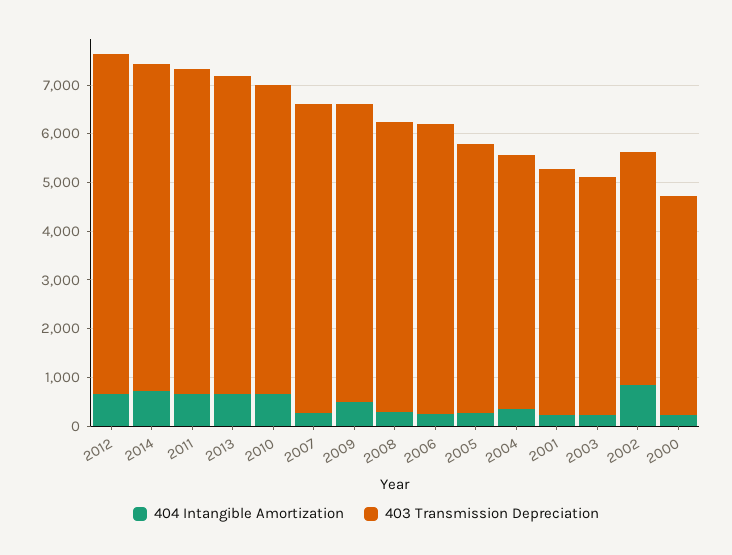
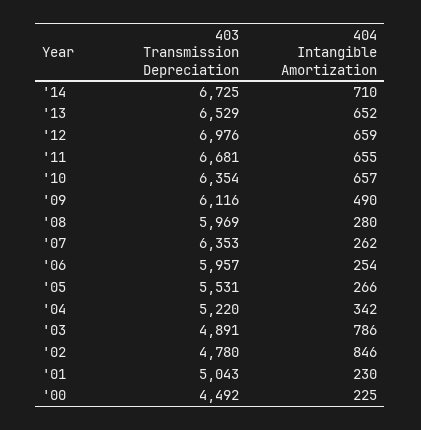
  {
    "404 Intangible Amortization": {
      "2012": 659,
      "2014": 710,
      "2011": 655,
      "2013": 652,
      "2010": 657,
      "2007": 262,
      "2009": 490,
      "2008": 280,
      "2006": 254,
      "2005": 266,
      "2004": 342,
      "2001": 230,
-     "2003": 200,
+     "2003": 786,
      "2002": 846,
      "2000": 225
    },
    "403 Transmission Depreciation": {
      "2012": 6976,
      "2014": 6725,
      "2011": 6681,
      "2013": 6529,
      "2010": 6354,
      "2007": 6353,
      "2009": 6116,
      "2008": 5969,
      "2006": 5957,
      "2005": 5531,
      "2004": 5220,
      "2001": 5043,
      "2003": 4891,
      "2002": 4780,
      "2000": 4492
    }
  }

